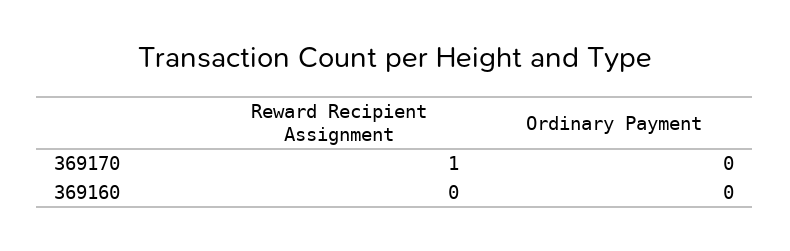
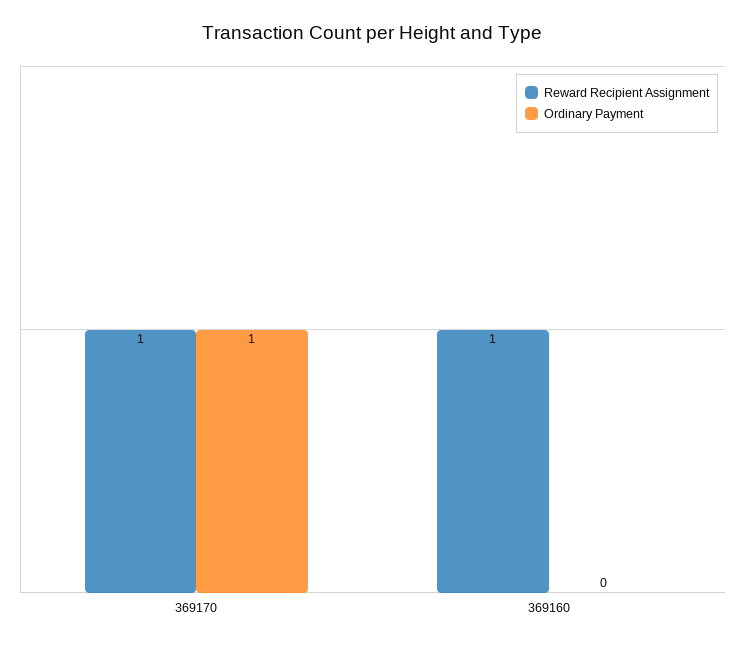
  {
    "Reward Recipient Assignment": {
      "369170": 1,
-     "369160": 0
+     "369160": 1
    },
    "Ordinary Payment": {
-     "369170": 0,
+     "369170": 1,
      "369160": 0
    }
  }

